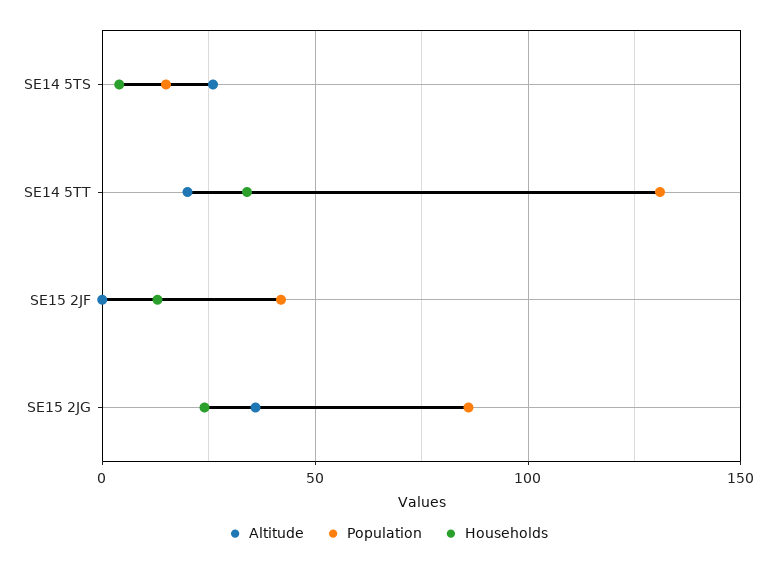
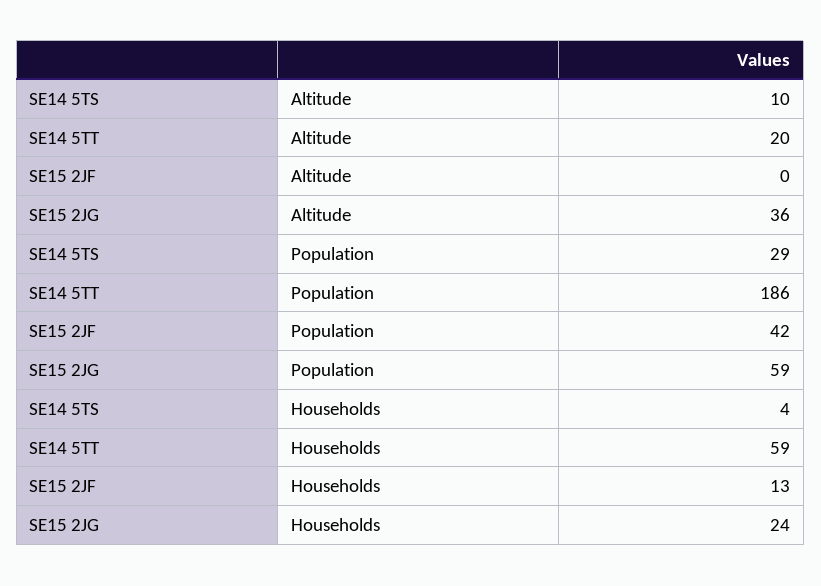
  {
    "Altitude": {
-     "SE14 5TS": 25,
+     "SE14 5TS": 10,
      "SE14 5TT": 20,
      "SE15 2JF": 0,
      "SE15 2JG": 36
    },
    "Population": {
-     "SE14 5TS": 15,
+     "SE14 5TS": 29,
-     "SE14 5TT": 130,
+     "SE14 5TT": 186,
      "SE15 2JF": 42,
-     "SE15 2JG": 85
+     "SE15 2JG": 59
    },
    "Households": {
      "SE14 5TS": 4,
-     "SE14 5TT": 35,
+     "SE14 5TT": 59,
      "SE15 2JF": 13,
      "SE15 2JG": 24
    }
  }

